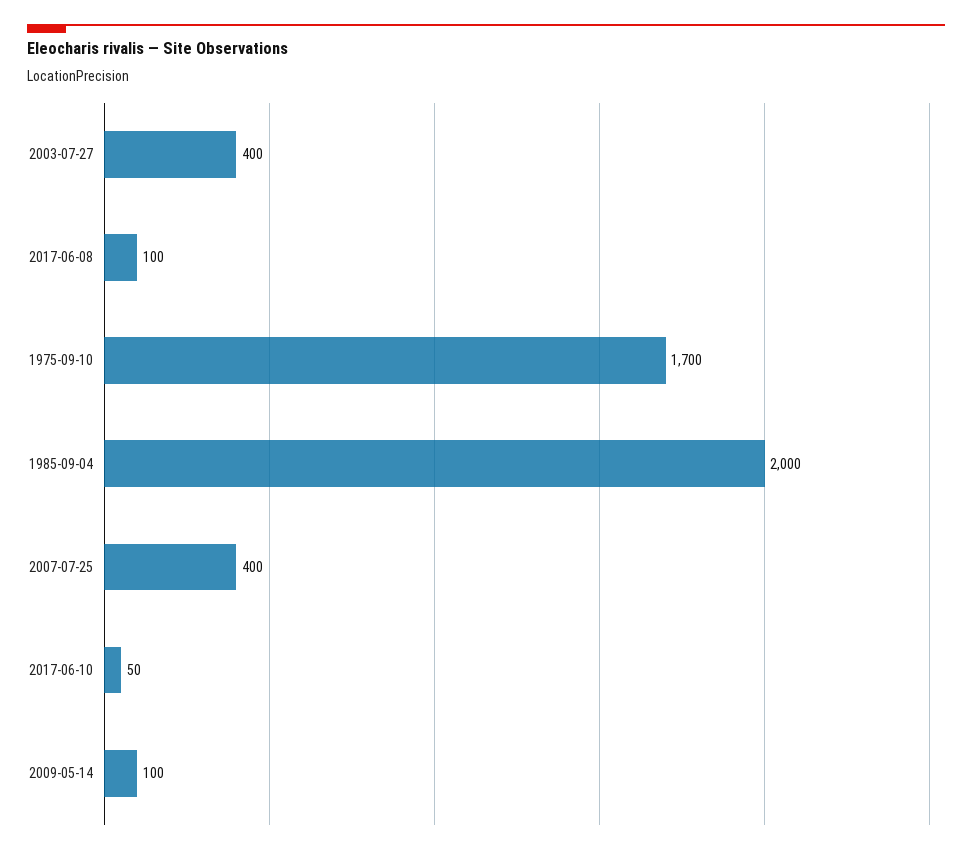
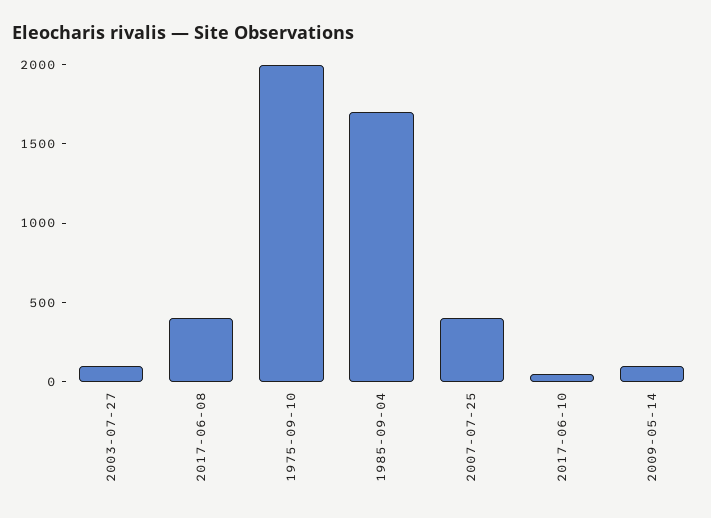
  {
-   "2003-07-27": 400,
+   "2003-07-27": 100,
-   "2017-06-08": 100,
+   "2017-06-08": 400,
-   "1975-09-10": 1700,
+   "1975-09-10": 2000,
-   "1985-09-04": 2000,
+   "1985-09-04": 1700,
    "2007-07-25": 400,
    "2017-06-10": 50,
    "2009-05-14": 100
  }

